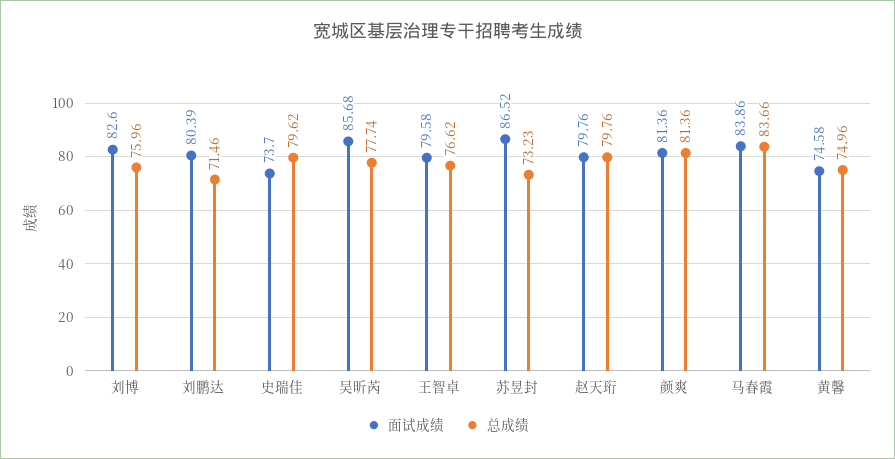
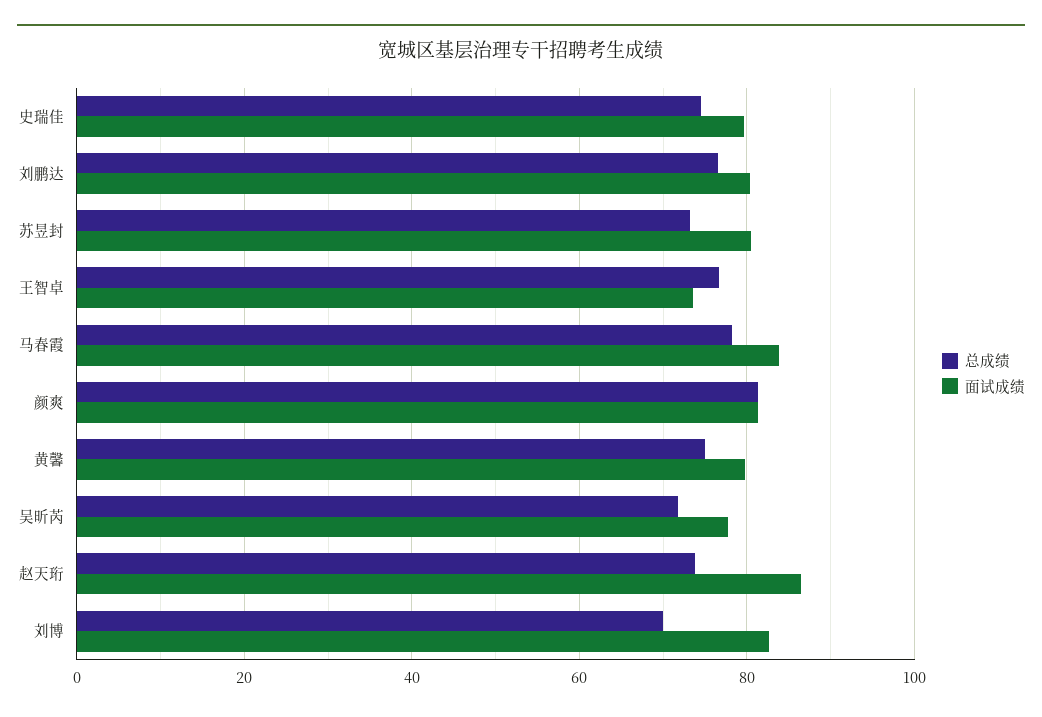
  {
    "面试成绩": {
      "刘博": 82.6,
      "刘鹏达": 80.39,
-     "史瑞佳": 73.7,
+     "史瑞佳": 80,
-     "吴昕芮": 85.68,
+     "吴昕芮": 78,
-     "王智卓": 79.58,
+     "王智卓": 74,
-     "苏昱封": 86.52,
+     "苏昱封": 80,
-     "赵天珩": 79.76,
+     "赵天珩": 86,
      "颜爽": 81.36,
      "马春霞": 83.86,
-     "黄馨": 74.58
+     "黄馨": 80
    },
    "总成绩": {
-     "刘博": 75.96,
+     "刘博": 70,
-     "刘鹏达": 71.46,
+     "刘鹏达": 76,
-     "史瑞佳": 79.62,
+     "史瑞佳": 74,
-     "吴昕芮": 77.74,
+     "吴昕芮": 72,
      "王智卓": 76.62,
      "苏昱封": 73.23,
-     "赵天珩": 79.76,
+     "赵天珩": 74,
      "颜爽": 81.36,
-     "马春霞": 83.66,
+     "马春霞": 78,
      "黄馨": 74.96
    }
  }

